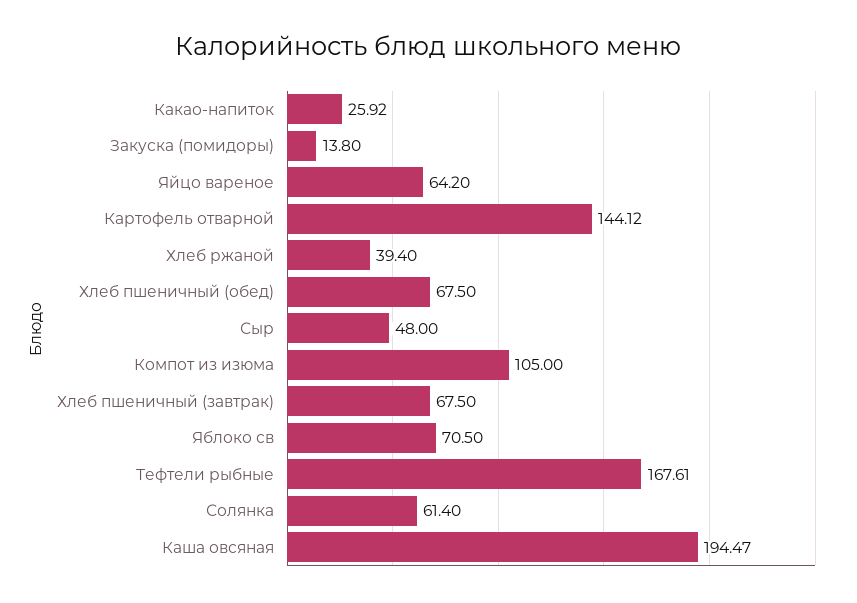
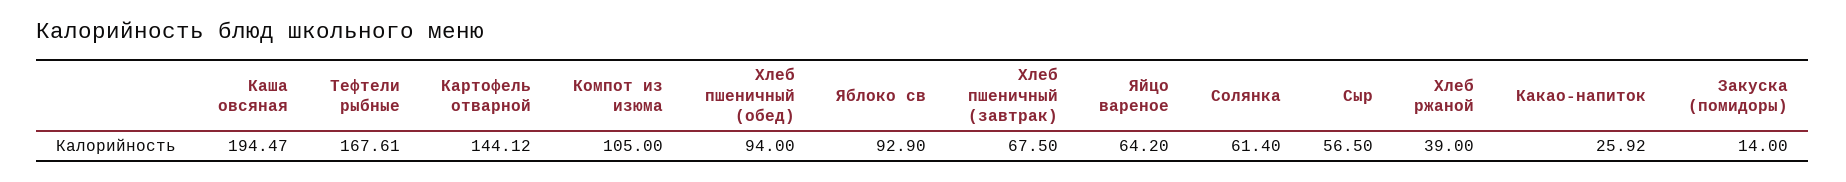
  {
    "Какао-напиток": 25.92,
-   "Закуска (помидоры)": 13.8,
+   "Закуска (помидоры)": 14,
    "Яйцо вареное": 64.2,
    "Картофель отварной": 144.12,
-   "Хлеб ржаной": 39.4,
+   "Хлеб ржаной": 39,
-   "Хлеб пшеничный (обед)": 67.5,
+   "Хлеб пшеничный (обед)": 94,
-   "Сыр": 48,
+   "Сыр": 56.5,
    "Компот из изюма": 105,
    "Хлеб пшеничный (завтрак)": 67.5,
-   "Яблоко св": 70.5,
+   "Яблоко св": 92.9,
    "Тефтели рыбные": 167.61,
    "Солянка": 61.4,
    "Каша овсяная": 194.47
  }

